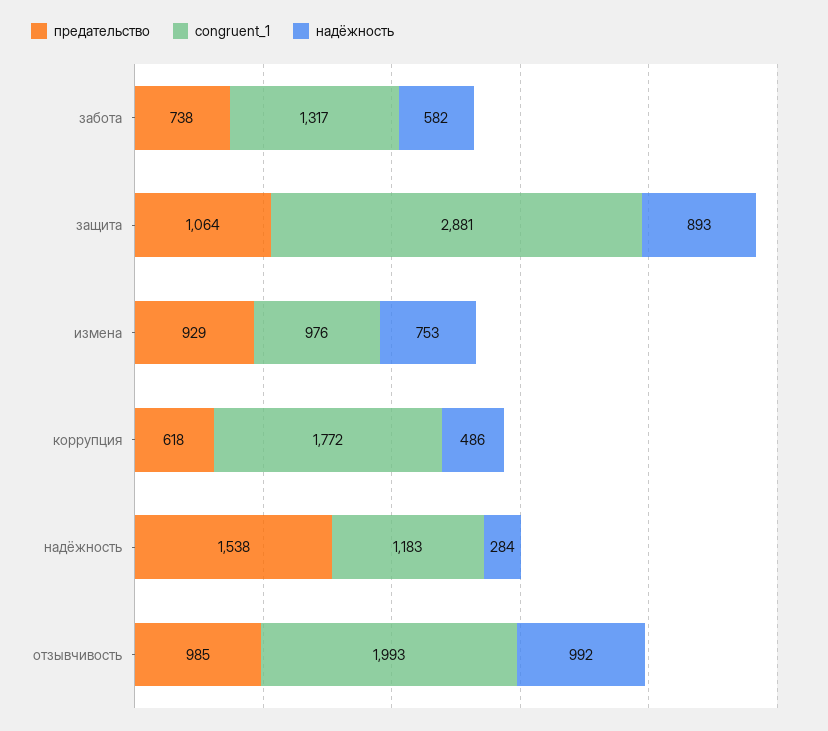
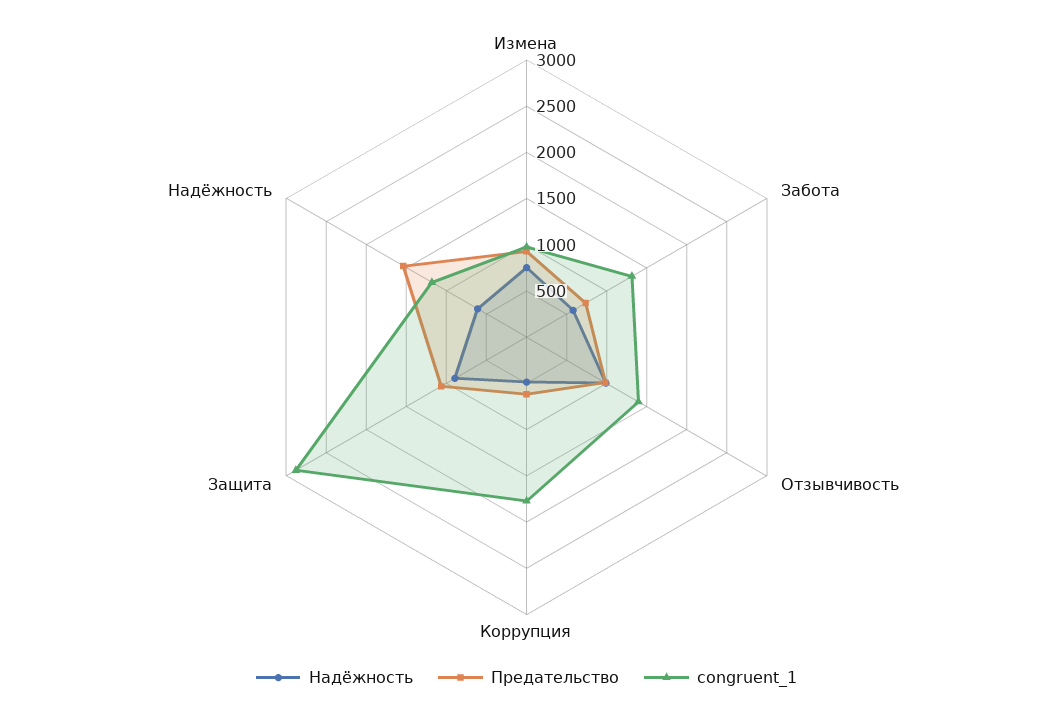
  {
    "предательство": {
      "забота": 738,
      "защита": 1064,
      "измена": 929,
      "коррупция": 618,
      "надёжность": 1538,
      "отзывчивость": 985
    },
    "congruent_1": {
      "забота": 1317,
      "защита": 2881,
      "измена": 976,
      "коррупция": 1772,
      "надёжность": 1183,
-     "отзывчивость": 1993
+     "отзывчивость": 1400
    },
    "надёжность": {
      "забота": 582,
      "защита": 893,
      "измена": 753,
      "коррупция": 486,
-     "надёжность": 284,
+     "надёжность": 600,
      "отзывчивость": 992
    }
  }

